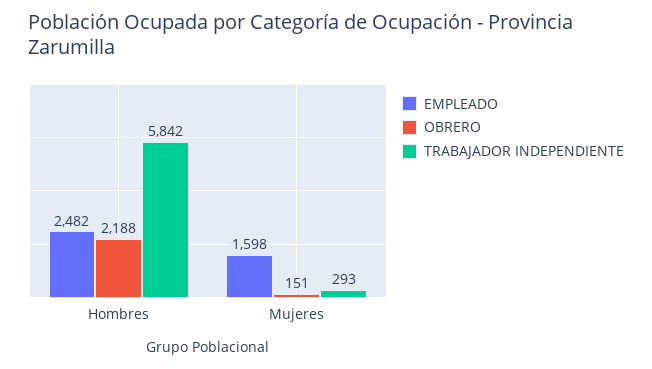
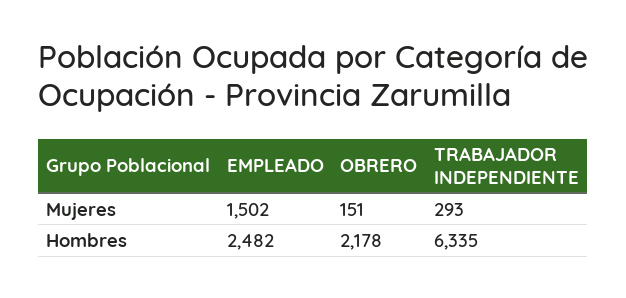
  {
    "EMPLEADO": {
      "Hombres": 2482,
-     "Mujeres": 1598
+     "Mujeres": 1502
    },
    "OBRERO": {
-     "Hombres": 2188,
+     "Hombres": 2178,
      "Mujeres": 151
    },
    "TRABAJADOR INDEPENDIENTE": {
-     "Hombres": 5842,
+     "Hombres": 6335,
      "Mujeres": 293
    }
  }

